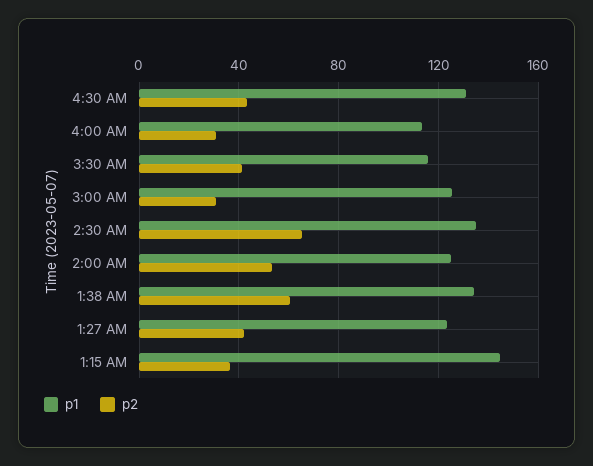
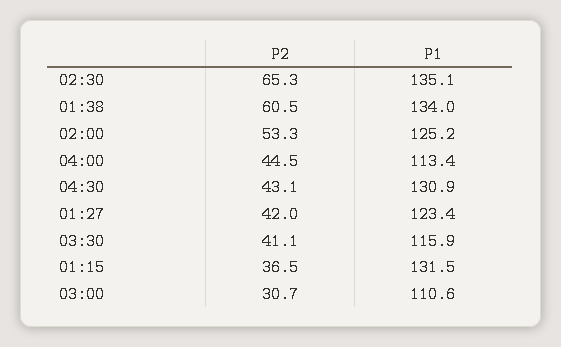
  {
    "p1": {
      "4:30 AM": 130.9,
      "4:00 AM": 113.4,
      "3:30 AM": 115.9,
-     "3:00 AM": 125,
+     "3:00 AM": 110.6,
      "2:30 AM": 135.1,
      "2:00 AM": 125.2,
      "1:38 AM": 134,
      "1:27 AM": 123.4,
-     "1:15 AM": 145
+     "1:15 AM": 131.5
    },
    "p2": {
      "4:30 AM": 43.1,
-     "4:00 AM": 30,
+     "4:00 AM": 44.5,
      "3:30 AM": 41.1,
      "3:00 AM": 30.7,
      "2:30 AM": 65.3,
      "2:00 AM": 53.3,
      "1:38 AM": 60.5,
      "1:27 AM": 42,
      "1:15 AM": 36.5
    }
  }

